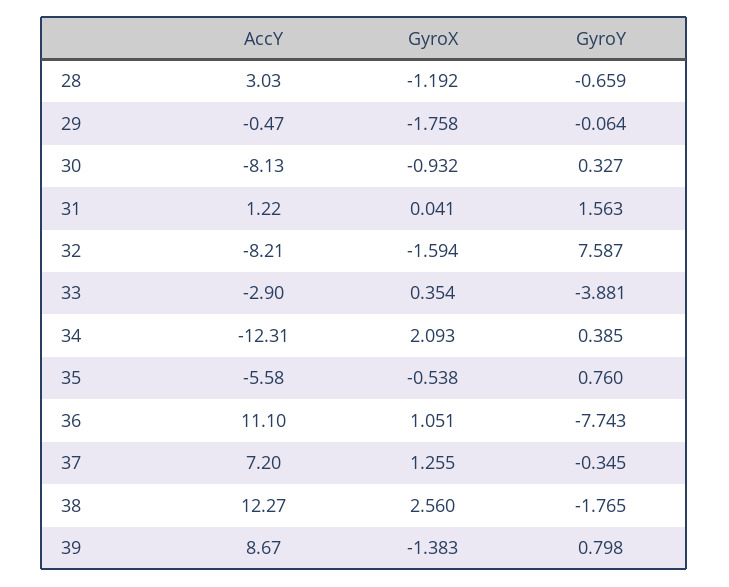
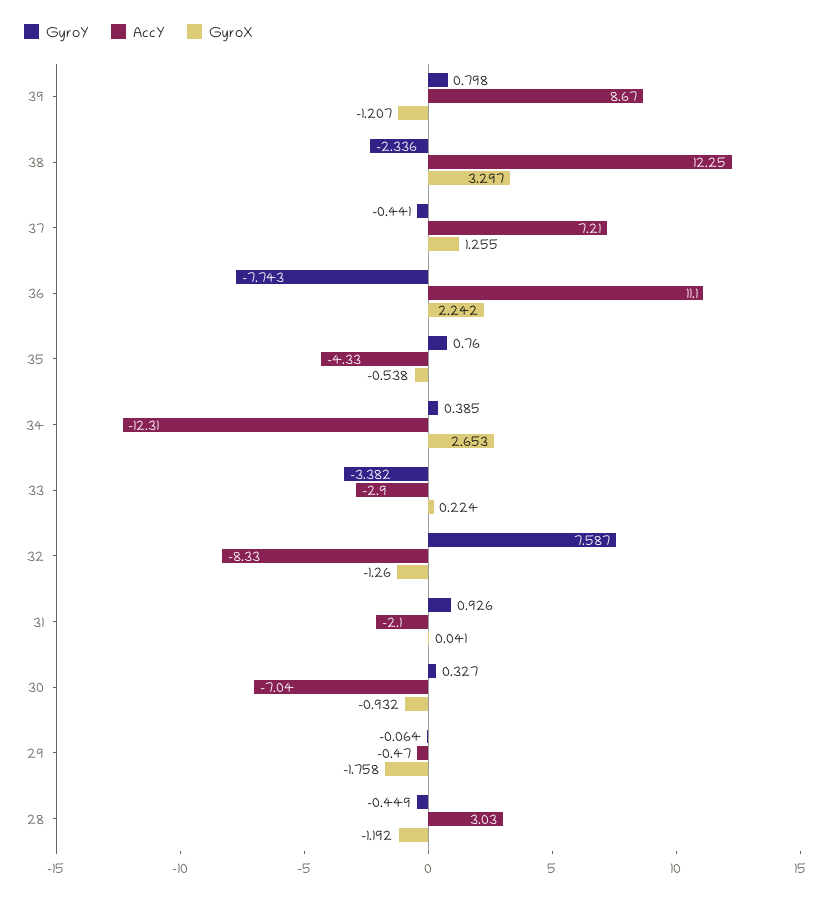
  {
    "AccY": {
      "28": 3.03,
      "29": -0.47,
-     "30": -8.13,
+     "30": -7.04,
-     "31": 1.22,
+     "31": -2.1,
-     "32": -8.21,
+     "32": -8.33,
      "33": -2.9,
      "34": -12.31,
-     "35": -5.58,
+     "35": -4.33,
      "36": 11.1,
-     "37": 7.2,
+     "37": 7.21,
-     "38": 12.27,
+     "38": 12.25,
      "39": 8.67
    },
    "GyroX": {
      "28": -1.192,
      "29": -1.758,
      "30": -0.932,
      "31": 0.041,
-     "32": -1.594,
+     "32": -1.26,
-     "33": 0.354,
+     "33": 0.224,
-     "34": 2.093,
+     "34": 2.653,
      "35": -0.538,
-     "36": 1.051,
+     "36": 2.242,
      "37": 1.255,
-     "38": 2.56,
+     "38": 3.297,
-     "39": -1.383
+     "39": -1.207
    },
    "GyroY": {
-     "28": -0.659,
+     "28": -0.449,
      "29": -0.064,
      "30": 0.327,
-     "31": 1.563,
+     "31": 0.926,
      "32": 7.587,
-     "33": -3.881,
+     "33": -3.382,
      "34": 0.385,
      "35": 0.76,
      "36": -7.743,
-     "37": -0.345,
+     "37": -0.441,
-     "38": -1.765,
+     "38": -2.336,
      "39": 0.798
    }
  }

